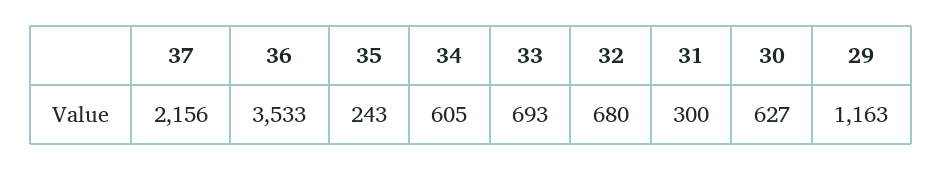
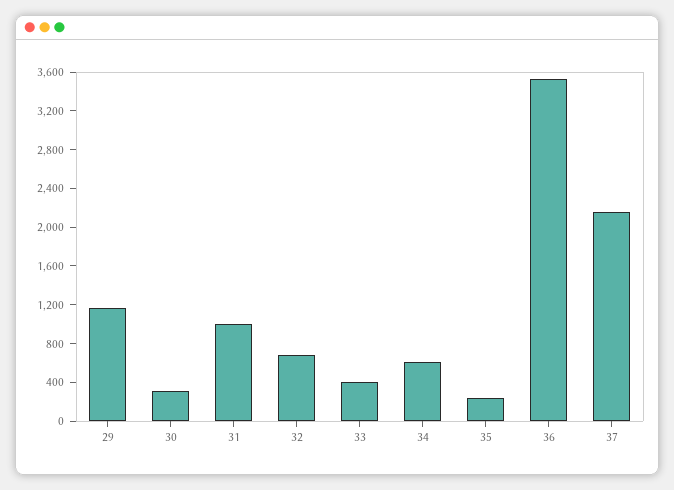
  {
    "37": 2156,
    "36": 3533,
    "35": 243,
    "34": 605,
-   "33": 693,
+   "33": 400,
    "32": 680,
-   "31": 300,
+   "31": 1000,
-   "30": 627,
+   "30": 300,
    "29": 1163
  }

